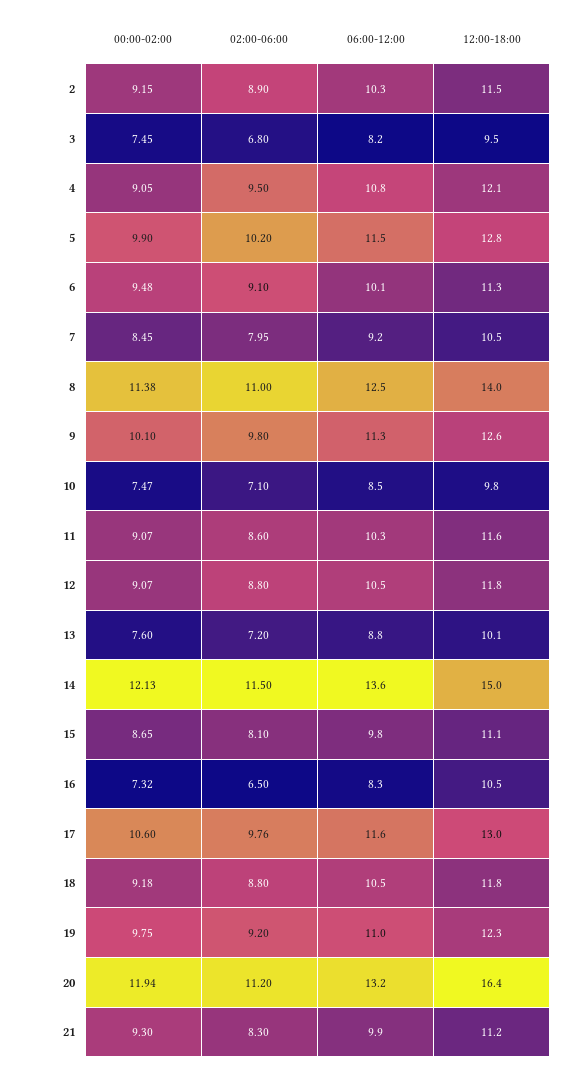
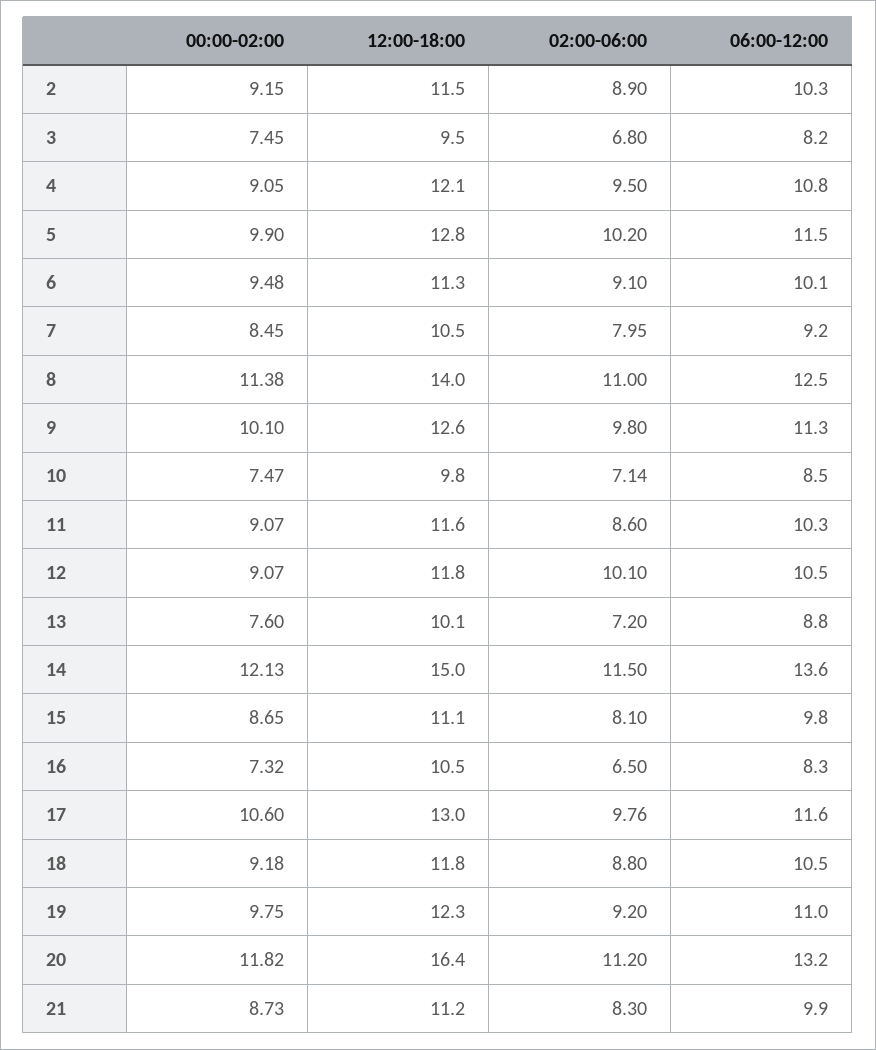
  {
    "00:00-02:00": {
      "2": 9.15,
      "3": 7.45,
      "4": 9.05,
      "5": 9.9,
      "6": 9.48,
      "7": 8.45,
      "8": 11.38,
      "9": 10.1,
      "10": 7.47,
      "11": 9.07,
      "12": 9.07,
      "13": 7.6,
      "14": 12.13,
      "15": 8.65,
      "16": 7.32,
      "17": 10.6,
      "18": 9.18,
      "19": 9.75,
-     "20": 11.94,
+     "20": 11.82,
-     "21": 9.3
+     "21": 8.73
    },
    "02:00-06:00": {
      "2": 8.9,
      "3": 6.8,
      "4": 9.5,
      "5": 10.2,
      "6": 9.1,
      "7": 7.95,
      "8": 11,
      "9": 9.8,
-     "10": 7.1,
+     "10": 7.14,
      "11": 8.6,
-     "12": 8.8,
+     "12": 10.1,
      "13": 7.2,
      "14": 11.5,
      "15": 8.1,
      "16": 6.5,
      "17": 9.76,
      "18": 8.8,
      "19": 9.2,
      "20": 11.2,
      "21": 8.3
    },
    "06:00-12:00": {
      "2": 10.3,
      "3": 8.2,
      "4": 10.8,
      "5": 11.5,
      "6": 10.1,
      "7": 9.2,
      "8": 12.5,
      "9": 11.3,
      "10": 8.5,
      "11": 10.3,
      "12": 10.5,
      "13": 8.8,
      "14": 13.6,
      "15": 9.8,
      "16": 8.3,
      "17": 11.6,
      "18": 10.5,
      "19": 11,
      "20": 13.2,
      "21": 9.9
    },
    "12:00-18:00": {
      "2": 11.5,
      "3": 9.5,
      "4": 12.1,
      "5": 12.8,
      "6": 11.3,
      "7": 10.5,
      "8": 14,
      "9": 12.6,
      "10": 9.8,
      "11": 11.6,
      "12": 11.8,
      "13": 10.1,
      "14": 15,
      "15": 11.1,
      "16": 10.5,
      "17": 13,
      "18": 11.8,
      "19": 12.3,
      "20": 16.4,
      "21": 11.2
    }
  }

